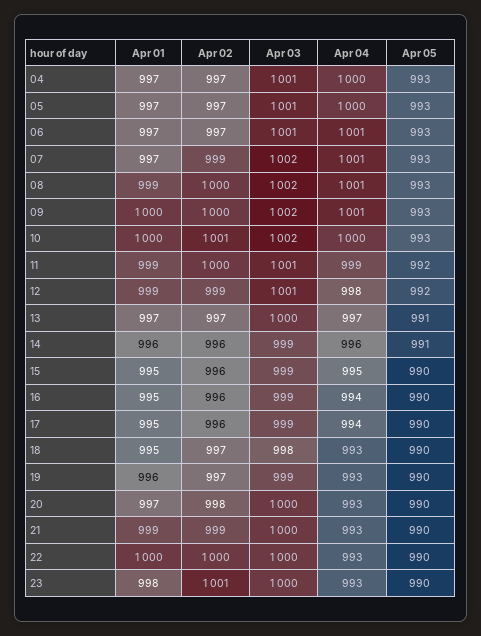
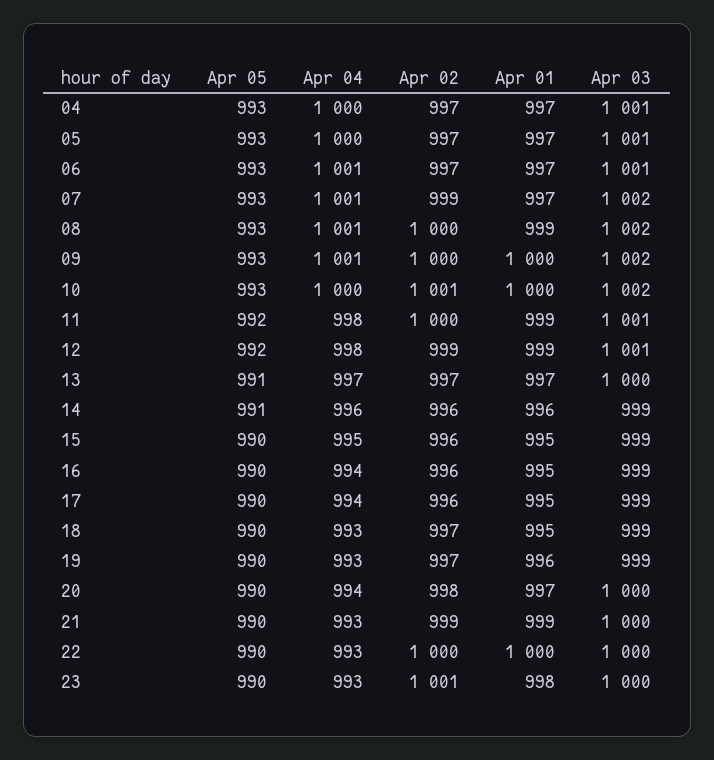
  {
    "Apr 01": {
      "04": 997,
      "05": 997,
      "06": 997,
      "07": 997,
      "08": 999,
      "09": 1000,
      "10": 1000,
      "11": 999,
      "12": 999,
      "13": 997,
      "14": 996,
      "15": 995,
      "16": 995,
      "17": 995,
      "18": 995,
      "19": 996,
      "20": 997,
      "21": 999,
      "22": 1000,
      "23": 998
    },
    "Apr 02": {
      "04": 997,
      "05": 997,
      "06": 997,
      "07": 999,
      "08": 1000,
      "09": 1000,
      "10": 1001,
      "11": 1000,
      "12": 999,
      "13": 997,
      "14": 996,
      "15": 996,
      "16": 996,
      "17": 996,
      "18": 997,
      "19": 997,
      "20": 998,
      "21": 999,
      "22": 1000,
      "23": 1001
    },
    "Apr 03": {
      "04": 1001,
      "05": 1001,
      "06": 1001,
      "07": 1002,
      "08": 1002,
      "09": 1002,
      "10": 1002,
      "11": 1001,
      "12": 1001,
      "13": 1000,
      "14": 999,
      "15": 999,
      "16": 999,
      "17": 999,
-     "18": 998,
+     "18": 999,
      "19": 999,
      "20": 1000,
      "21": 1000,
      "22": 1000,
      "23": 1000
    },
    "Apr 04": {
      "04": 1000,
      "05": 1000,
      "06": 1001,
      "07": 1001,
      "08": 1001,
      "09": 1001,
      "10": 1000,
-     "11": 999,
+     "11": 998,
      "12": 998,
      "13": 997,
      "14": 996,
      "15": 995,
      "16": 994,
      "17": 994,
      "18": 993,
      "19": 993,
-     "20": 993,
+     "20": 994,
      "21": 993,
      "22": 993,
      "23": 993
    },
    "Apr 05": {
      "04": 993,
      "05": 993,
      "06": 993,
      "07": 993,
      "08": 993,
      "09": 993,
      "10": 993,
      "11": 992,
      "12": 992,
      "13": 991,
      "14": 991,
      "15": 990,
      "16": 990,
      "17": 990,
      "18": 990,
      "19": 990,
      "20": 990,
      "21": 990,
      "22": 990,
      "23": 990
    }
  }

